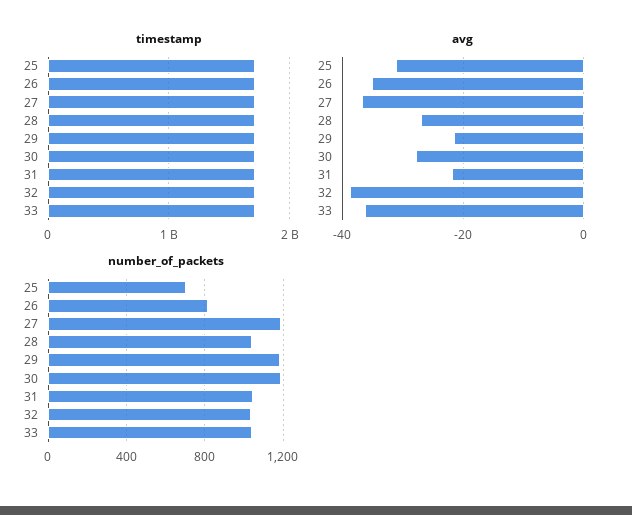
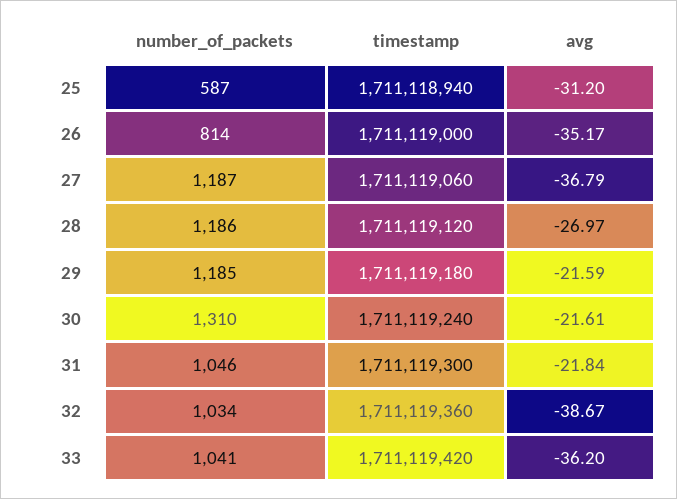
  {
    "timestamp": {
      "25": 1711118940,
      "26": 1711119000,
      "27": 1711119060,
      "28": 1711119120,
      "29": 1711119180,
      "30": 1711119240,
      "31": 1711119300,
      "32": 1711119360,
      "33": 1711119420
    },
    "avg": {
      "25": -31.2,
      "26": -35.17,
      "27": -36.79,
      "28": -26.97,
      "29": -21.59,
-     "30": -28,
+     "30": -21.61,
      "31": -21.84,
      "32": -38.67,
      "33": -36.2
    },
    "number_of_packets": {
-     "25": 700,
+     "25": 587,
      "26": 814,
      "27": 1187,
-     "28": 1050,
+     "28": 1186,
      "29": 1185,
-     "30": 1200,
+     "30": 1310,
      "31": 1046,
      "32": 1034,
      "33": 1041
    }
  }

